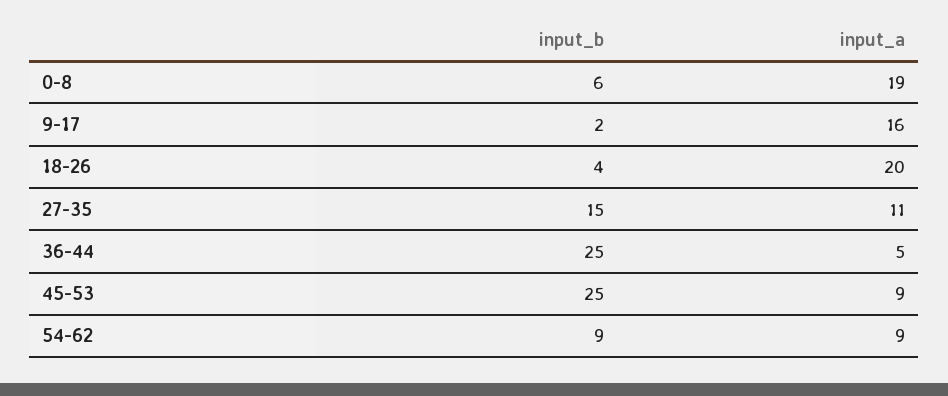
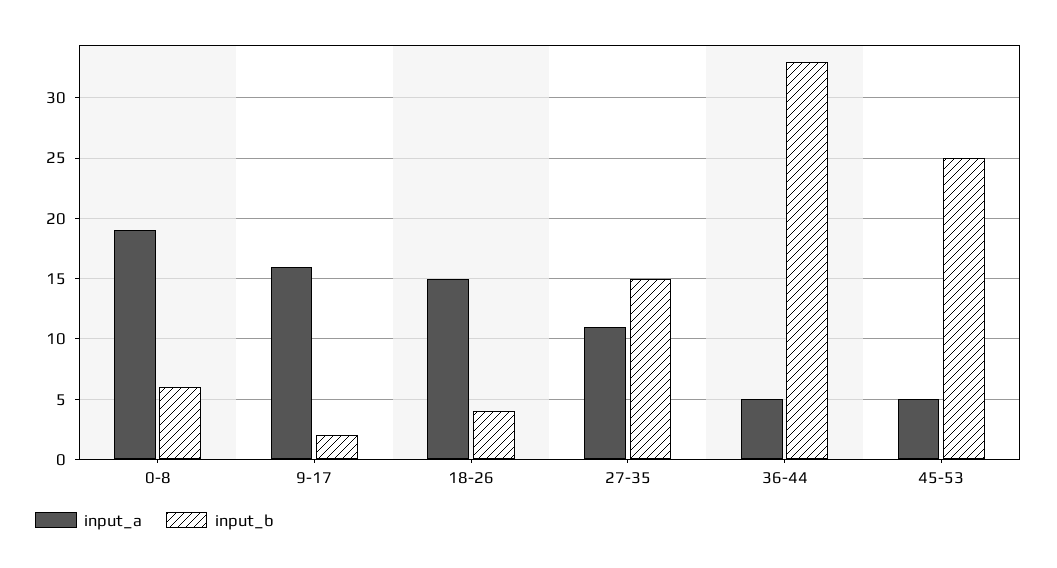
  {
    "input_b": {
      "0-8": 6,
      "9-17": 2,
      "18-26": 4,
      "27-35": 15,
-     "36-44": 25,
+     "36-44": 33,
-     "45-53": 25,
+     "45-53": 25
-     "54-62": 9
    },
    "input_a": {
      "0-8": 19,
      "9-17": 16,
-     "18-26": 20,
+     "18-26": 15,
      "27-35": 11,
      "36-44": 5,
-     "45-53": 9,
+     "45-53": 5
-     "54-62": 9
    }
  }

